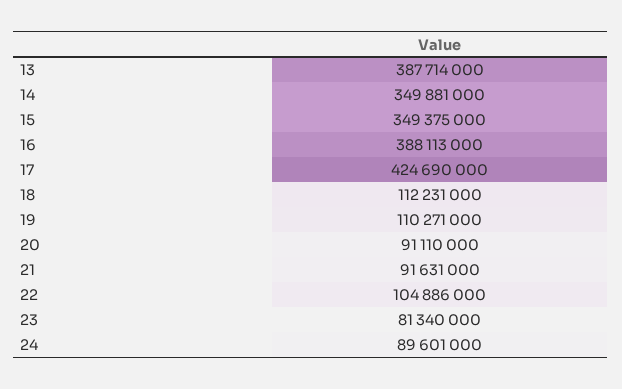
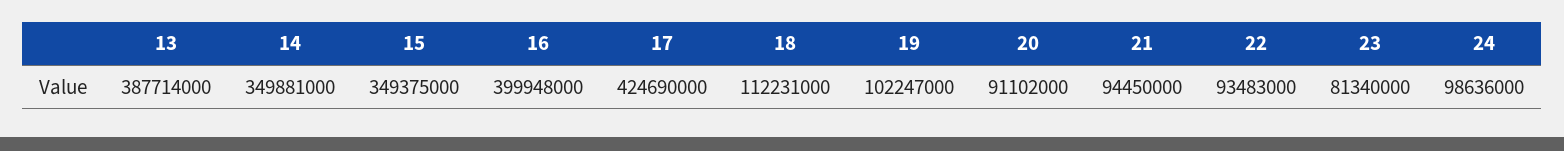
  {
    "13": 387714000,
    "14": 349881000,
    "15": 349375000,
-   "16": 388113000,
+   "16": 399948000,
    "17": 424690000,
    "18": 112231000,
-   "19": 110271000,
+   "19": 102247000,
-   "20": 91110000,
+   "20": 91102000,
-   "21": 91631000,
+   "21": 94450000,
-   "22": 104886000,
+   "22": 93483000,
    "23": 81340000,
-   "24": 89601000
+   "24": 98636000
  }

